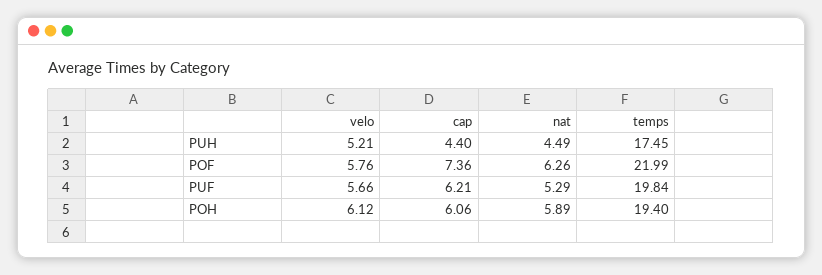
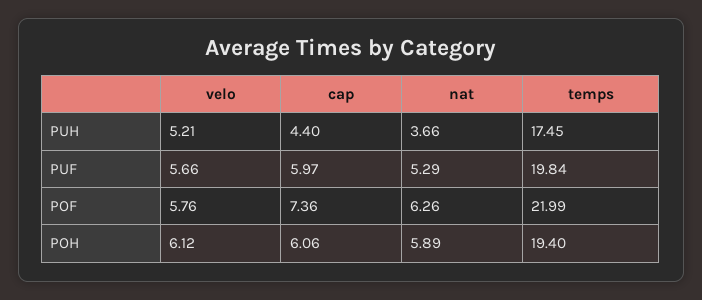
  {
    "velo": {
      "PUH": 5.21,
      "POF": 5.76,
      "PUF": 5.66,
      "POH": 6.12
    },
    "cap": {
      "PUH": 4.4,
      "POF": 7.36,
-     "PUF": 6.21,
+     "PUF": 5.97,
      "POH": 6.06
    },
    "nat": {
-     "PUH": 4.49,
+     "PUH": 3.66,
      "POF": 6.26,
      "PUF": 5.29,
      "POH": 5.89
    },
    "temps": {
      "PUH": 17.45,
      "POF": 21.99,
      "PUF": 19.84,
      "POH": 19.4
    }
  }

